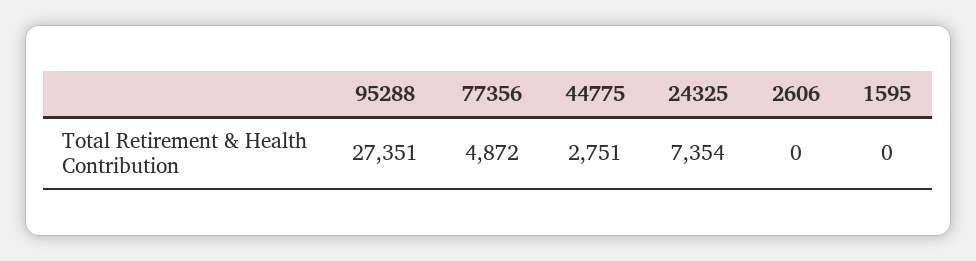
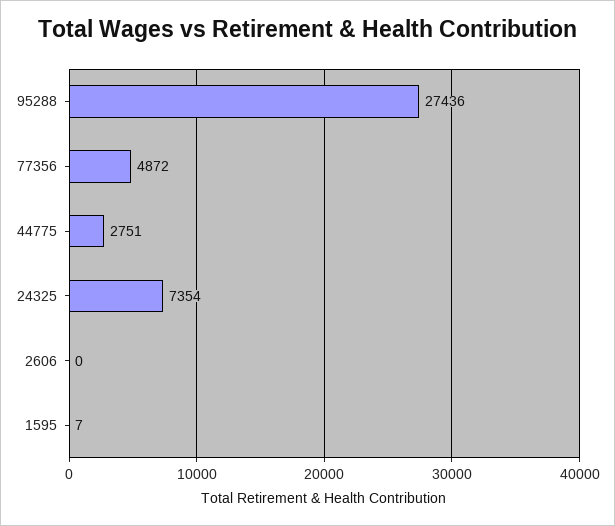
  {
-   "95288": 27351,
+   "95288": 27436,
    "77356": 4872,
    "44775": 2751,
    "24325": 7354,
    "2606": 0,
-   "1595": 0
+   "1595": 7
  }

